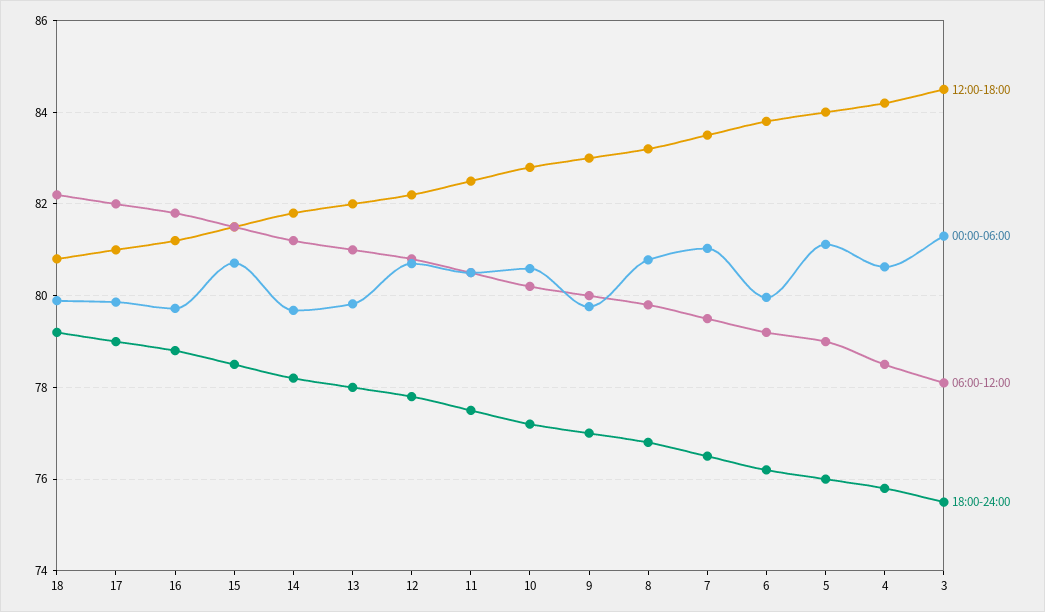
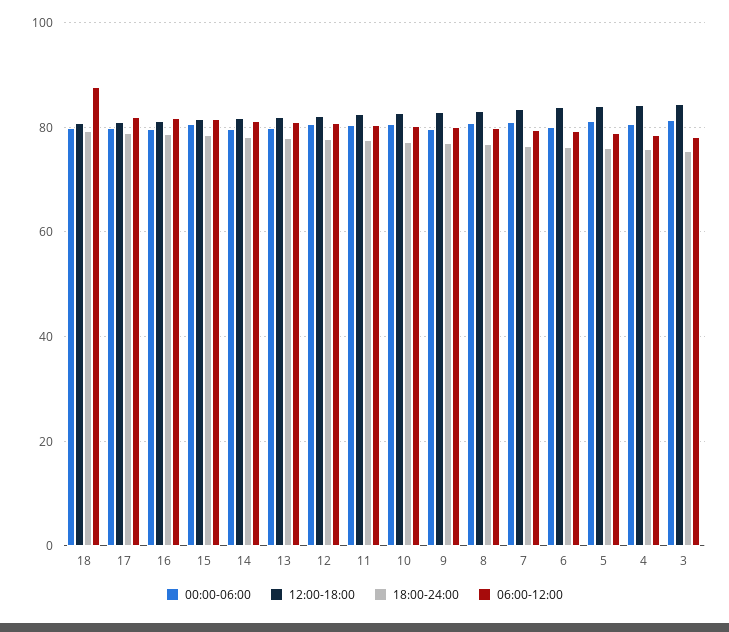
  {
    "12:00-18:00": {
      "18": 80.8,
      "17": 81,
      "16": 81.2,
      "15": 81.6,
      "14": 81.8,
      "13": 82,
      "12": 82.2,
      "11": 82.6,
      "10": 82.8,
      "9": 83,
      "8": 83.2,
      "7": 83.6,
      "6": 83.8,
      "5": 84,
      "4": 84.2,
      "3": 84.6
    },
    "00:00-06:00": {
      "18": 79.8,
      "17": 79.8,
      "16": 79.8,
      "15": 80.8,
      "14": 79.6,
      "13": 79.8,
      "12": 80.8,
      "11": 80.6,
      "10": 80.6,
      "9": 79.8,
      "8": 80.8,
      "7": 81,
      "6": 80,
      "5": 81.2,
      "4": 80.6,
      "3": 81.4
    },
    "06:00-12:00": {
-     "18": 82.2,
+     "18": 88,
      "17": 82,
      "16": 81.8,
      "15": 81.6,
      "14": 81.2,
      "13": 81,
      "12": 80.8,
      "11": 80.6,
      "10": 80.2,
      "9": 80,
      "8": 79.8,
      "7": 79.6,
      "6": 79.2,
      "5": 79,
      "4": 78.6,
      "3": 78.2
    },
    "18:00-24:00": {
      "18": 79.2,
      "17": 79,
      "16": 78.8,
      "15": 78.6,
      "14": 78.2,
      "13": 78,
      "12": 77.8,
      "11": 77.6,
      "10": 77.2,
      "9": 77,
      "8": 76.8,
      "7": 76.6,
      "6": 76.2,
      "5": 76,
      "4": 75.8,
      "3": 75.6
    }
  }

